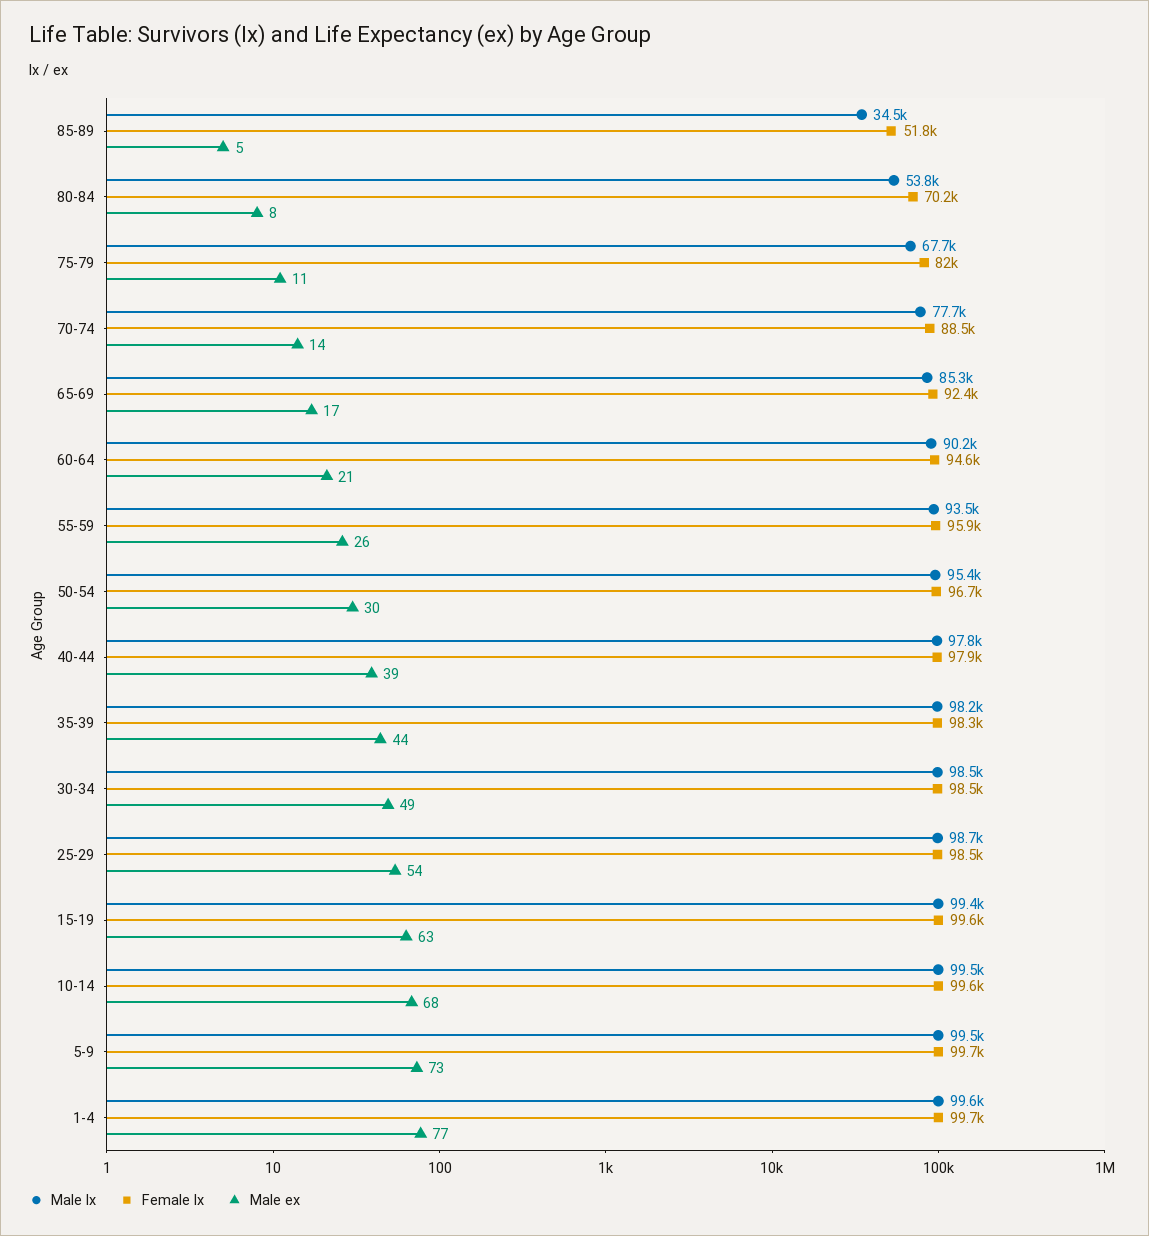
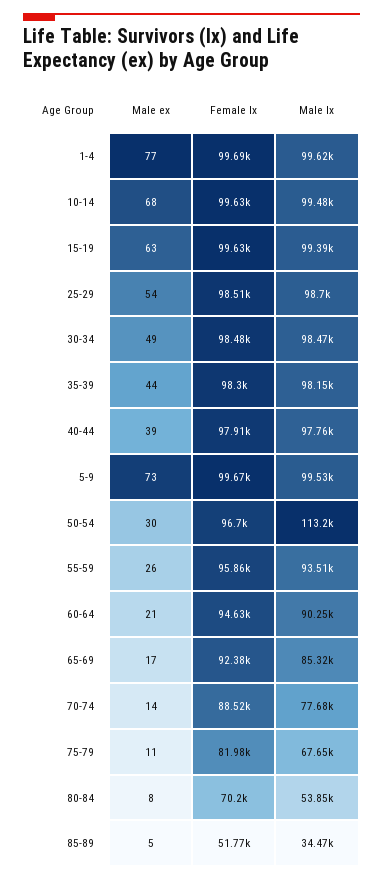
  {
    "Male lx": {
      "85-89": 34470,
      "80-84": 53850,
      "75-79": 67650,
      "70-74": 77680,
      "65-69": 85320,
      "60-64": 90250,
      "55-59": 93510,
-     "50-54": 95400,
+     "50-54": 113200,
      "40-44": 97760,
      "35-39": 98150,
      "30-34": 98470,
      "25-29": 98700,
      "15-19": 99390,
      "10-14": 99480,
      "5-9": 99530,
      "1-4": 99620
    },
    "Female lx": {
      "85-89": 51770,
      "80-84": 70200,
      "75-79": 81980,
      "70-74": 88520,
      "65-69": 92380,
      "60-64": 94630,
      "55-59": 95860,
      "50-54": 96700,
      "40-44": 97910,
      "35-39": 98300,
      "30-34": 98480,
      "25-29": 98510,
      "15-19": 99630,
      "10-14": 99630,
      "5-9": 99670,
      "1-4": 99690
    },
    "Male ex": {
      "85-89": 5,
      "80-84": 8,
      "75-79": 11,
      "70-74": 14,
      "65-69": 17,
      "60-64": 21,
      "55-59": 26,
      "50-54": 30,
      "40-44": 39,
      "35-39": 44,
      "30-34": 49,
      "25-29": 54,
      "15-19": 63,
      "10-14": 68,
      "5-9": 73,
      "1-4": 77
    }
  }

